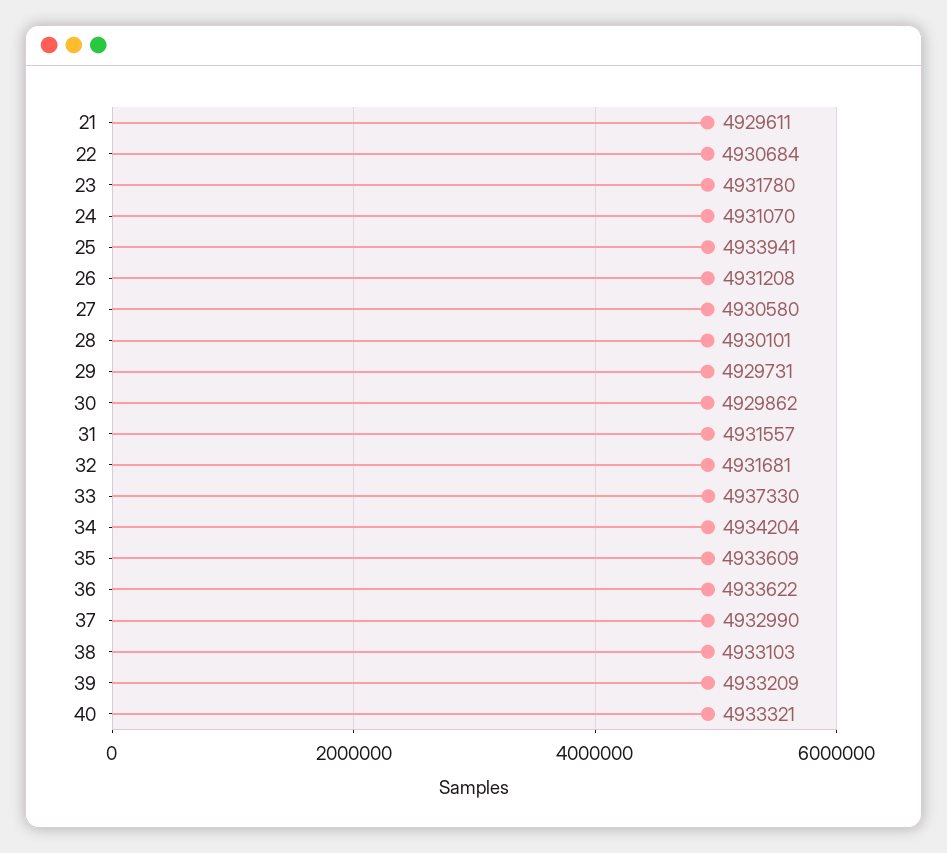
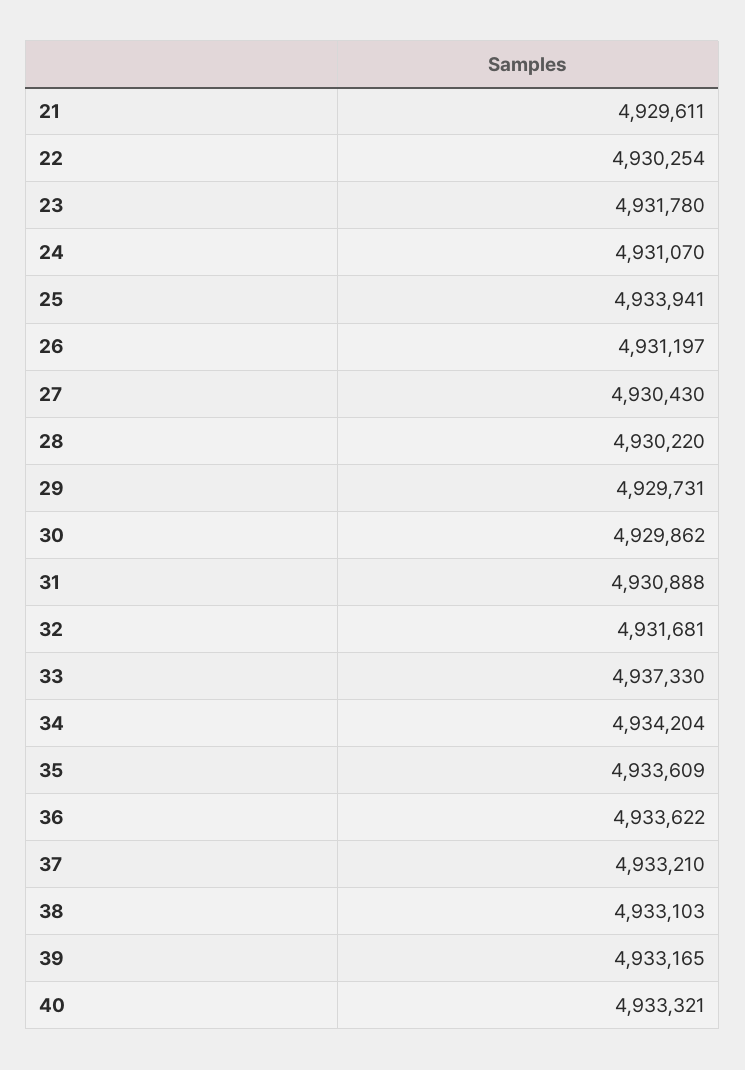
  {
    "21": 4929611,
-   "22": 4930684,
+   "22": 4930254,
    "23": 4931780,
    "24": 4931070,
    "25": 4933941,
-   "26": 4931208,
+   "26": 4931197,
-   "27": 4930580,
+   "27": 4930430,
-   "28": 4930101,
+   "28": 4930220,
    "29": 4929731,
    "30": 4929862,
-   "31": 4931557,
+   "31": 4930888,
    "32": 4931681,
    "33": 4937330,
    "34": 4934204,
    "35": 4933609,
    "36": 4933622,
-   "37": 4932990,
+   "37": 4933210,
    "38": 4933103,
-   "39": 4933209,
+   "39": 4933165,
    "40": 4933321
  }

